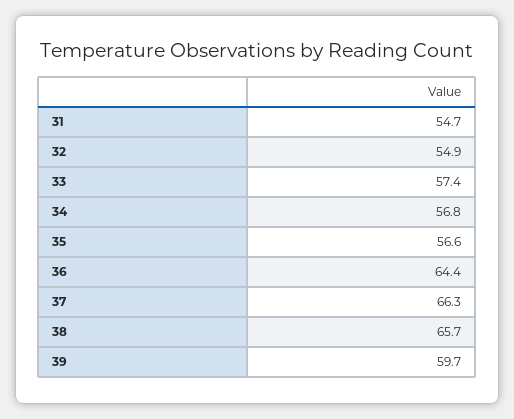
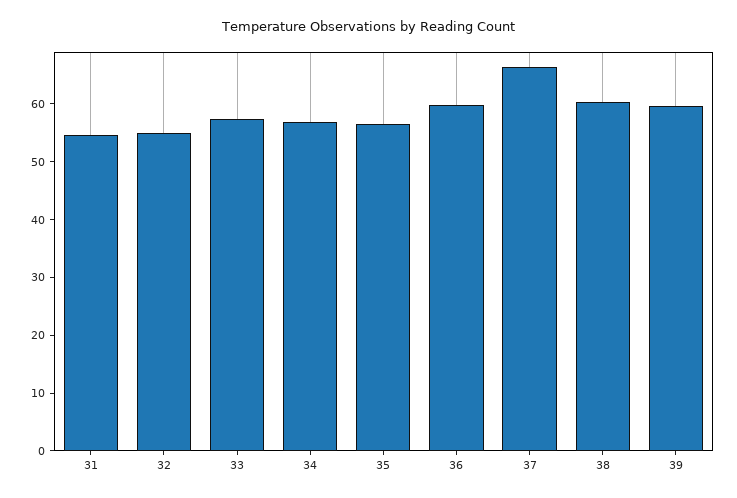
  {
    "31": 54.7,
    "32": 54.9,
    "33": 57.4,
    "34": 56.8,
    "35": 56.6,
-   "36": 64.4,
+   "36": 60,
    "37": 66.3,
-   "38": 65.7,
+   "38": 60,
    "39": 59.7
  }

